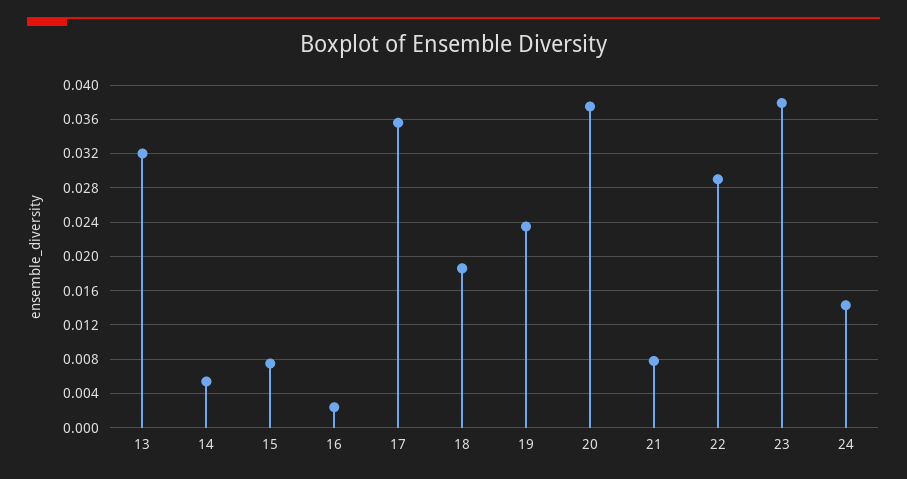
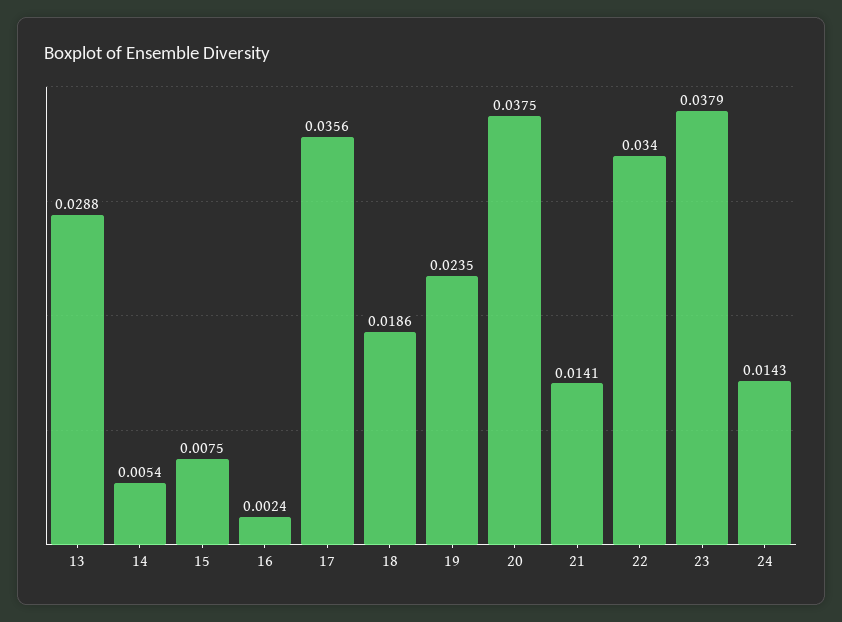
  {
-   "13": 0.032,
+   "13": 0.0288,
    "14": 0.0054,
    "15": 0.0075,
    "16": 0.0024,
    "17": 0.0356,
    "18": 0.0186,
    "19": 0.0235,
    "20": 0.0375,
-   "21": 0.008,
+   "21": 0.0141,
-   "22": 0.029,
+   "22": 0.034,
    "23": 0.0379,
    "24": 0.0143
  }

